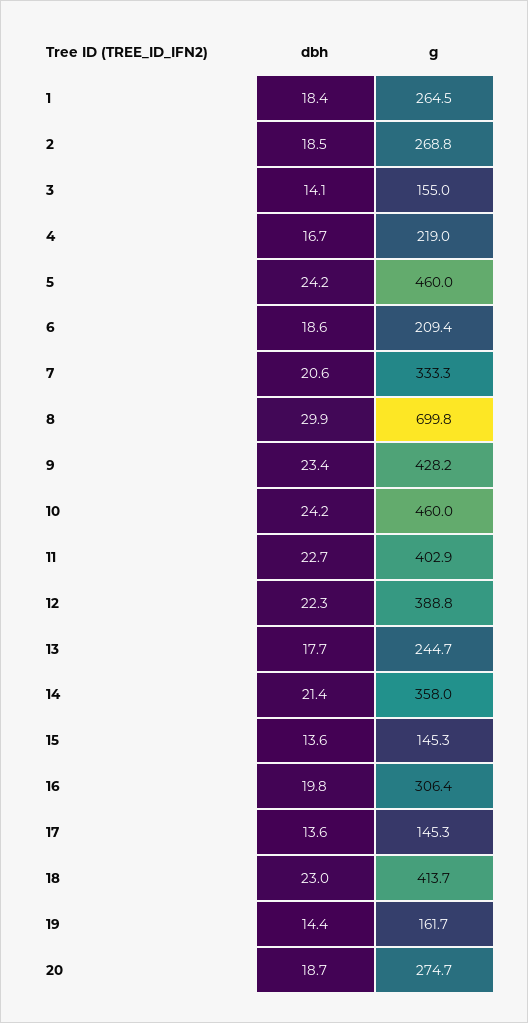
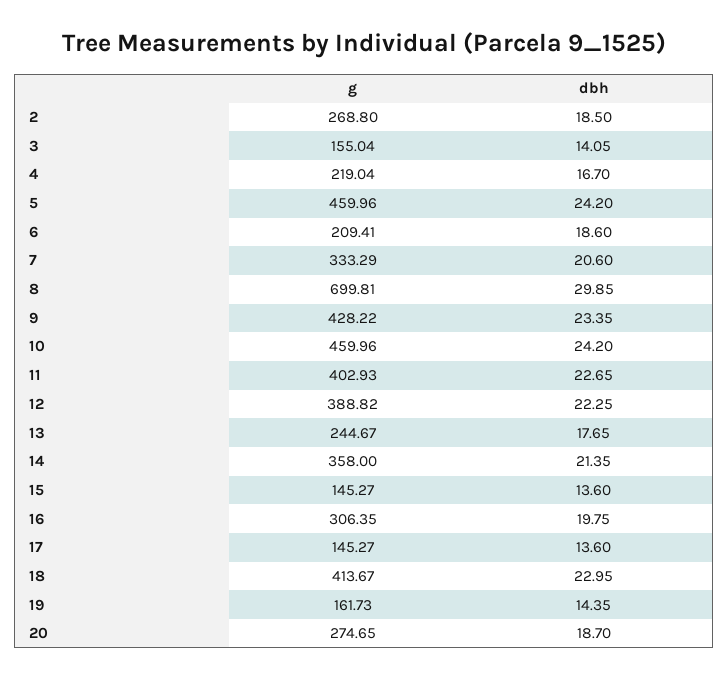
  {
    "dbh": {
-     "1": 18.4,
      "2": 18.5,
      "3": 14.05,
      "4": 16.7,
      "5": 24.2,
      "6": 18.6,
      "7": 20.6,
      "8": 29.85,
      "9": 23.35,
      "10": 24.2,
      "11": 22.65,
      "12": 22.25,
      "13": 17.65,
      "14": 21.35,
      "15": 13.6,
      "16": 19.75,
      "17": 13.6,
      "18": 22.95,
      "19": 14.35,
      "20": 18.7
    },
    "g": {
-     "1": 264.5,
      "2": 268.8,
      "3": 155.04,
      "4": 219.04,
      "5": 459.96,
      "6": 209.41,
      "7": 333.29,
      "8": 699.81,
      "9": 428.22,
      "10": 459.96,
      "11": 402.93,
      "12": 388.82,
      "13": 244.67,
      "14": 358,
      "15": 145.27,
      "16": 306.35,
      "17": 145.27,
      "18": 413.67,
      "19": 161.73,
      "20": 274.65
    }
  }

